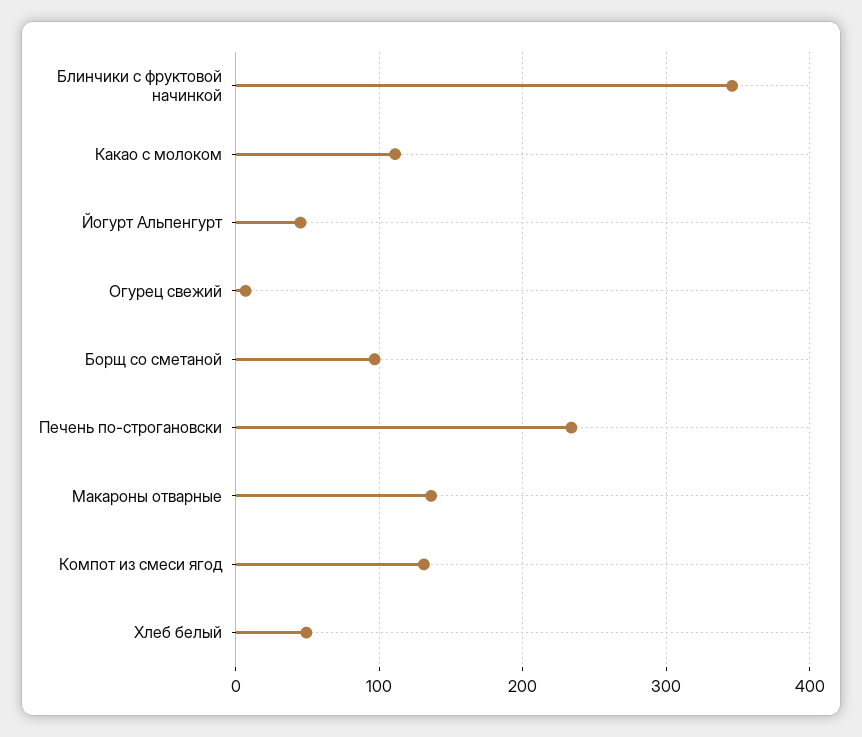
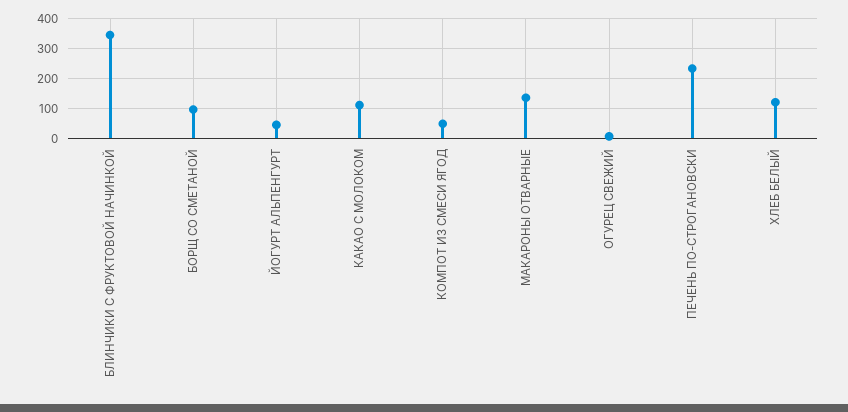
  {
    "Блинчики с фруктовой начинкой": 350,
    "Какао с молоком": 110,
    "Йогурт Альпенгурт": 50,
    "Огурец свежий": 10,
    "Борщ со сметаной": 100,
    "Печень по-строгановски": 230,
    "Макароны отварные": 140,
-   "Компот из смеси ягод": 130,
+   "Компот из смеси ягод": 50,
-   "Хлеб белый": 50
+   "Хлеб белый": 125
  }

